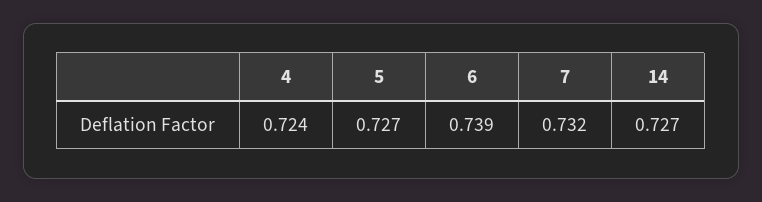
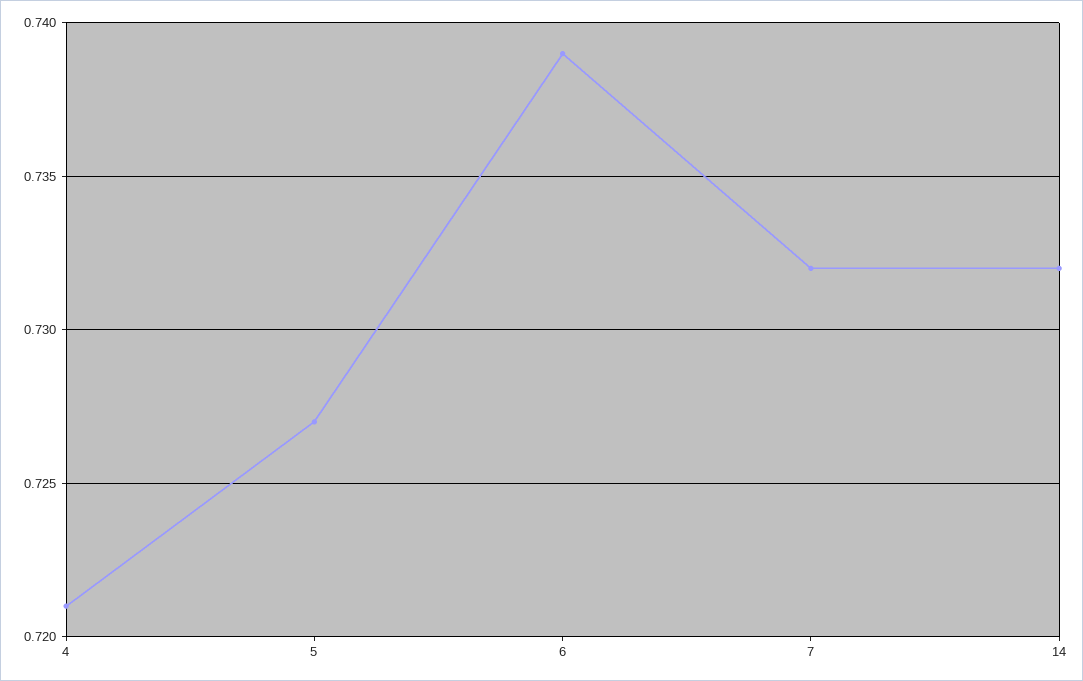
  {
-   "4": 0.724,
+   "4": 0.721,
    "5": 0.727,
    "6": 0.739,
    "7": 0.732,
-   "14": 0.727
+   "14": 0.732
  }

